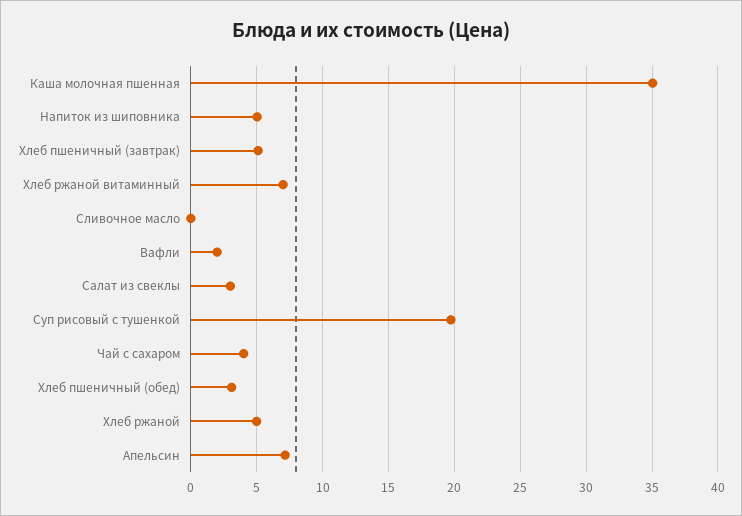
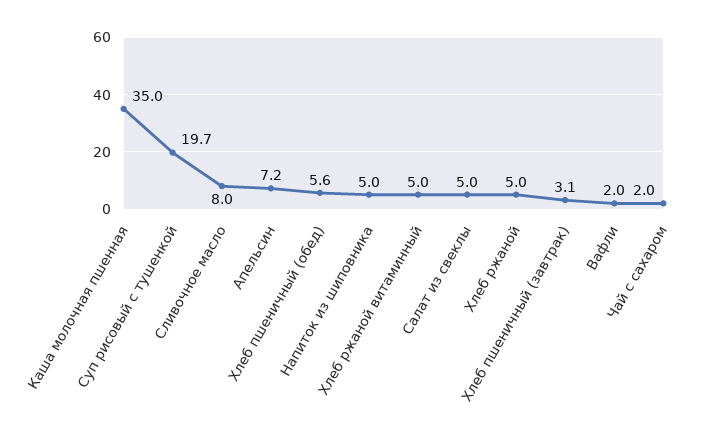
  {
    "Каша молочная пшенная": 35,
    "Напиток из шиповника": 5,
-   "Хлеб пшеничный (завтрак)": 5,
+   "Хлеб пшеничный (завтрак)": 3.1,
-   "Хлеб ржаной витаминный": 7,
+   "Хлеб ржаной витаминный": 5,
-   "Сливочное масло": 0,
+   "Сливочное масло": 8,
    "Вафли": 2,
-   "Салат из свеклы": 3,
+   "Салат из свеклы": 5,
    "Суп рисовый с тушенкой": 19.7,
-   "Чай с сахаром": 4,
+   "Чай с сахаром": 2,
-   "Хлеб пшеничный (обед)": 3,
+   "Хлеб пшеничный (обед)": 5.6,
    "Хлеб ржаной": 5,
    "Апельсин": 7.2
  }

